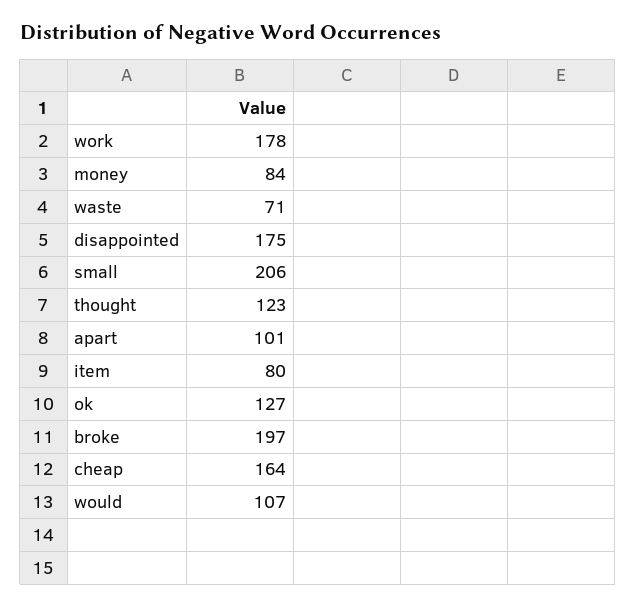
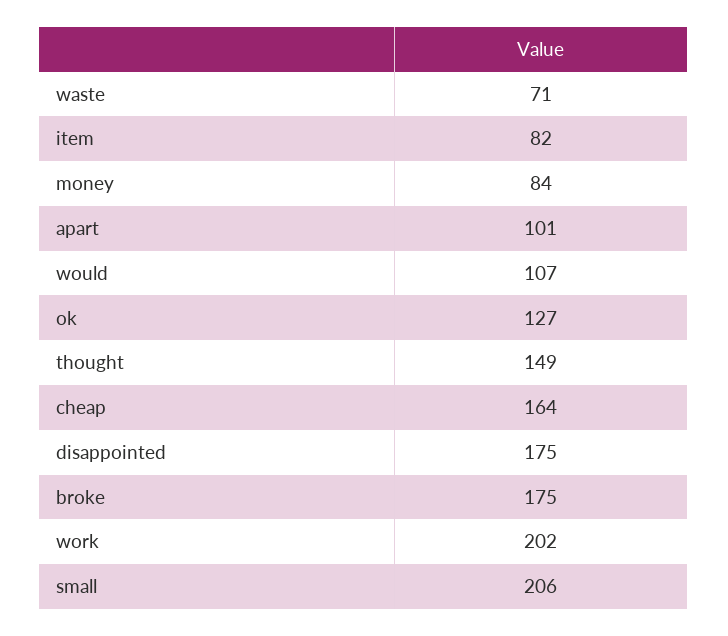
  {
-   "work": 178,
+   "work": 202,
    "money": 84,
    "waste": 71,
    "disappointed": 175,
    "small": 206,
-   "thought": 123,
+   "thought": 149,
    "apart": 101,
-   "item": 80,
+   "item": 82,
    "ok": 127,
-   "broke": 197,
+   "broke": 175,
    "cheap": 164,
    "would": 107
  }

